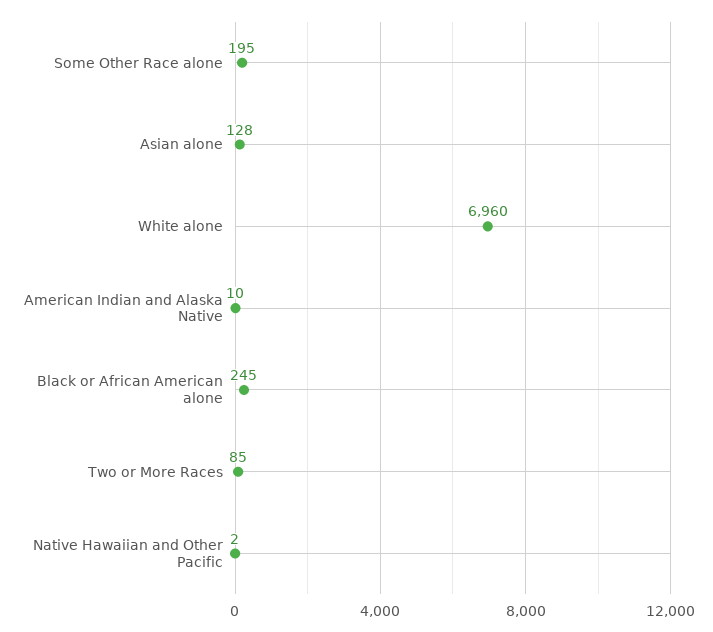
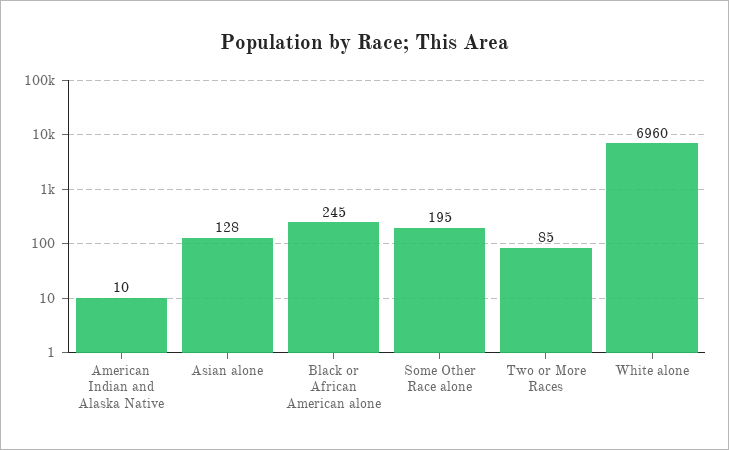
  {
    "Some Other Race alone": 195,
    "Asian alone": 128,
    "White alone": 6960,
    "American Indian and Alaska Native": 10,
    "Black or African American alone": 245,
-   "Two or More Races": 85,
+   "Two or More Races": 85
-   "Native Hawaiian and Other Pacific": 2
  }

